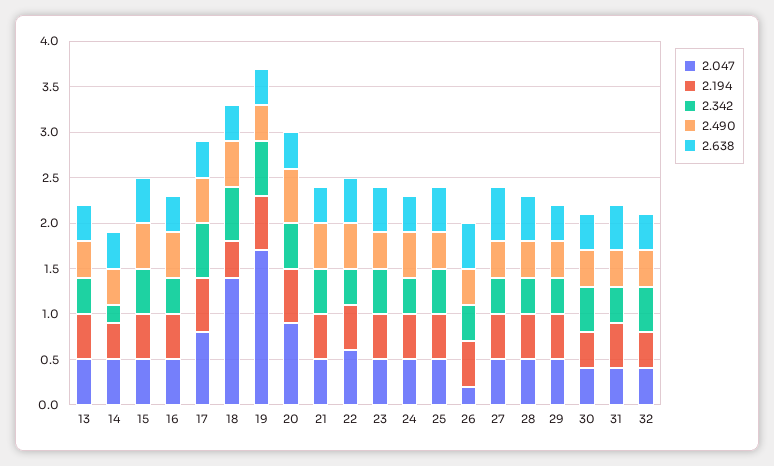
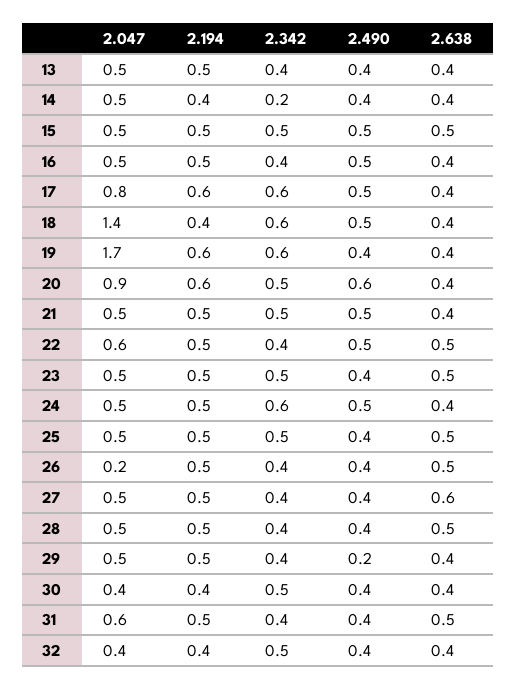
  {
    "2.047": {
      "13": 0.5,
      "14": 0.5,
      "15": 0.5,
      "16": 0.5,
      "17": 0.8,
      "18": 1.4,
      "19": 1.7,
      "20": 0.9,
      "21": 0.5,
      "22": 0.6,
      "23": 0.5,
      "24": 0.5,
      "25": 0.5,
      "26": 0.2,
      "27": 0.5,
      "28": 0.5,
      "29": 0.5,
      "30": 0.4,
-     "31": 0.4,
+     "31": 0.6,
      "32": 0.4
    },
    "2.194": {
      "13": 0.5,
      "14": 0.4,
      "15": 0.5,
      "16": 0.5,
      "17": 0.6,
      "18": 0.4,
      "19": 0.6,
      "20": 0.6,
      "21": 0.5,
      "22": 0.5,
      "23": 0.5,
      "24": 0.5,
      "25": 0.5,
      "26": 0.5,
      "27": 0.5,
      "28": 0.5,
      "29": 0.5,
      "30": 0.4,
      "31": 0.5,
      "32": 0.4
    },
    "2.342": {
      "13": 0.4,
      "14": 0.2,
      "15": 0.5,
      "16": 0.4,
      "17": 0.6,
      "18": 0.6,
      "19": 0.6,
      "20": 0.5,
      "21": 0.5,
      "22": 0.4,
      "23": 0.5,
-     "24": 0.4,
+     "24": 0.6,
      "25": 0.5,
      "26": 0.4,
      "27": 0.4,
      "28": 0.4,
      "29": 0.4,
      "30": 0.5,
      "31": 0.4,
      "32": 0.5
    },
    "2.490": {
      "13": 0.4,
      "14": 0.4,
      "15": 0.5,
      "16": 0.5,
      "17": 0.5,
      "18": 0.5,
      "19": 0.4,
      "20": 0.6,
      "21": 0.5,
      "22": 0.5,
      "23": 0.4,
      "24": 0.5,
      "25": 0.4,
      "26": 0.4,
      "27": 0.4,
      "28": 0.4,
-     "29": 0.4,
+     "29": 0.2,
      "30": 0.4,
      "31": 0.4,
      "32": 0.4
    },
    "2.638": {
      "13": 0.4,
      "14": 0.4,
      "15": 0.5,
      "16": 0.4,
      "17": 0.4,
      "18": 0.4,
      "19": 0.4,
      "20": 0.4,
      "21": 0.4,
      "22": 0.5,
      "23": 0.5,
      "24": 0.4,
      "25": 0.5,
      "26": 0.5,
      "27": 0.6,
      "28": 0.5,
      "29": 0.4,
      "30": 0.4,
      "31": 0.5,
      "32": 0.4
    }
  }

